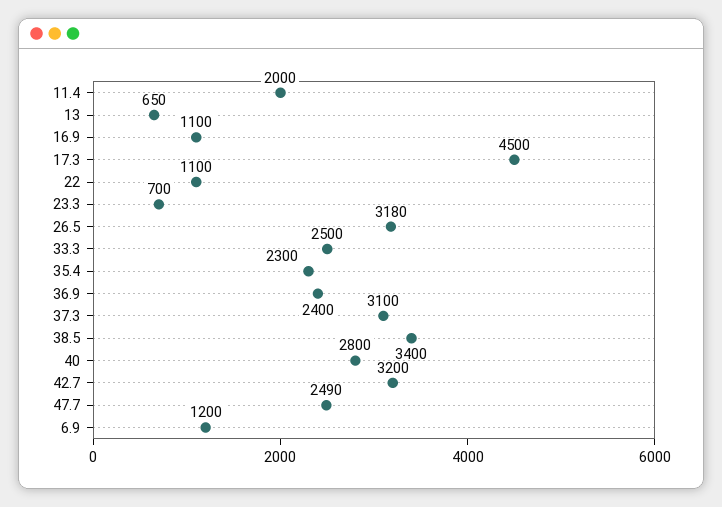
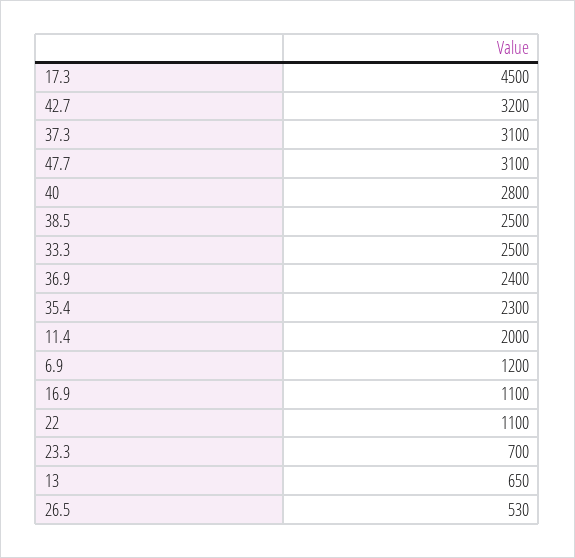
  {
    "11.4": 2000,
    "13": 650,
    "16.9": 1100,
    "17.3": 4500,
    "22": 1100,
    "23.3": 700,
-   "26.5": 3180,
+   "26.5": 530,
    "33.3": 2500,
    "35.4": 2300,
    "36.9": 2400,
    "37.3": 3100,
-   "38.5": 3400,
+   "38.5": 2500,
    "40": 2800,
    "42.7": 3200,
-   "47.7": 2490,
+   "47.7": 3100,
    "6.9": 1200
  }

